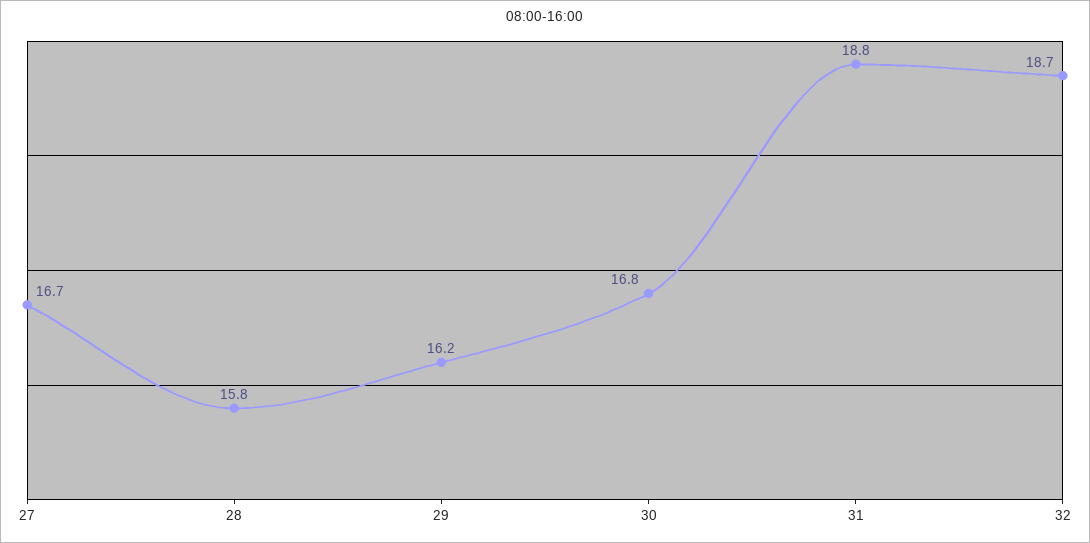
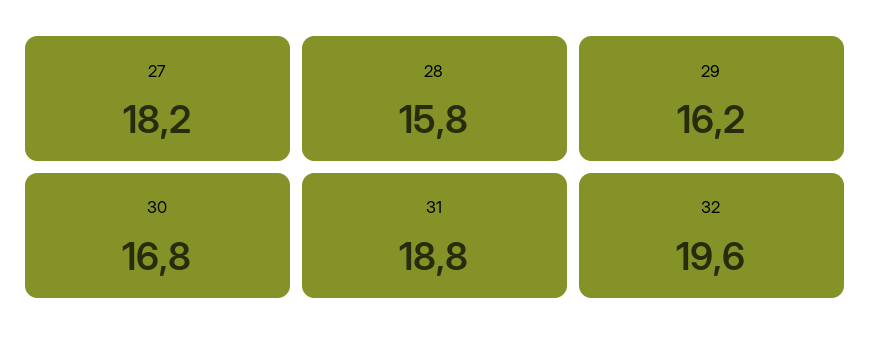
  {
-   "27": 16.7,
+   "27": 18.2,
    "28": 15.8,
    "29": 16.2,
    "30": 16.8,
    "31": 18.8,
-   "32": 18.7
+   "32": 19.6
  }

